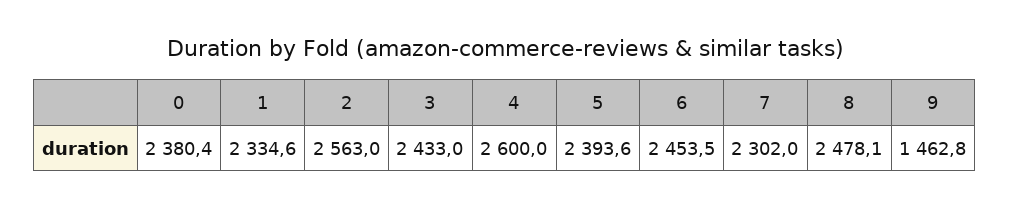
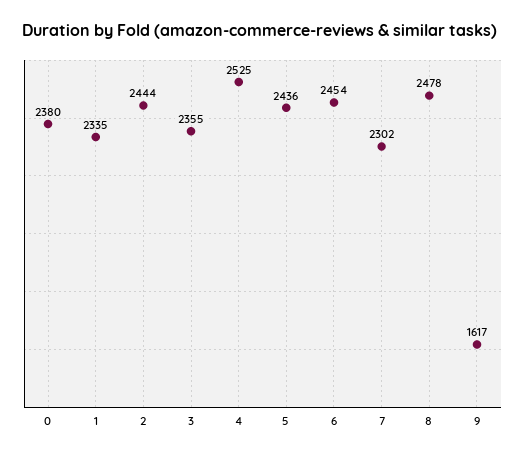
  {
    "0": 2380.4,
    "1": 2334.6,
-   "2": 2563,
+   "2": 2444,
-   "3": 2433,
+   "3": 2355,
-   "4": 2600,
+   "4": 2525,
-   "5": 2393.6,
+   "5": 2436,
    "6": 2453.5,
    "7": 2302,
    "8": 2478.1,
-   "9": 1462.8
+   "9": 1617
  }

